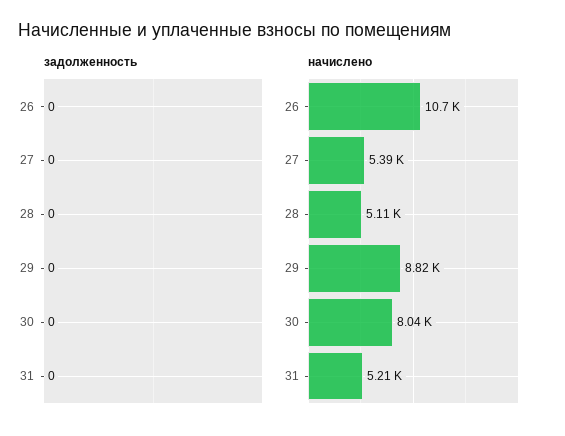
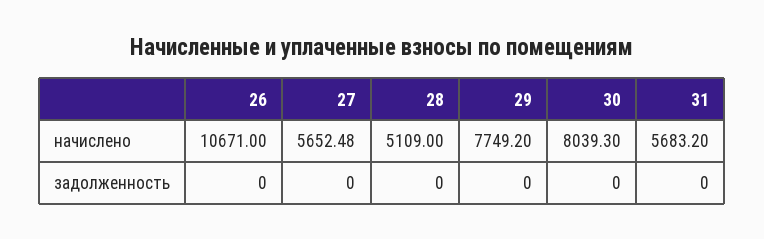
  {
    "задолженность": {
      "26": 0,
      "27": 0,
      "28": 0,
      "29": 0,
      "30": 0,
      "31": 0
    },
    "начислено": {
      "26": 10671,
-     "27": 5390,
+     "27": 5652.48,
      "28": 5109,
-     "29": 8820,
+     "29": 7749.2,
      "30": 8039.3,
-     "31": 5210
+     "31": 5683.2
    }
  }

